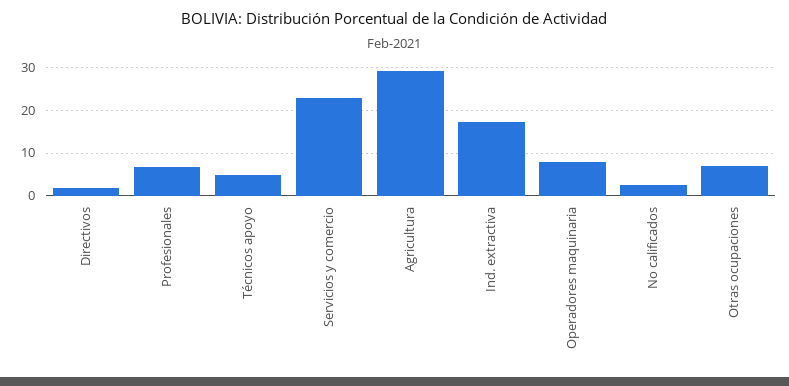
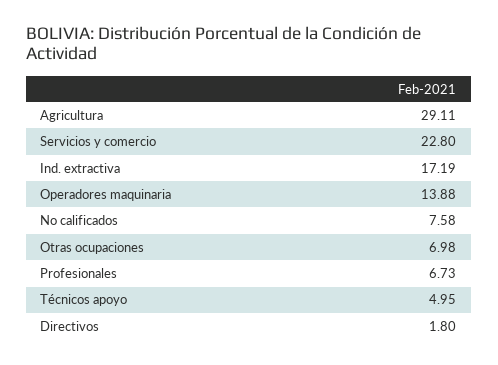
  {
    "Directivos": 1.8,
    "Profesionales": 6.73,
    "Técnicos apoyo": 4.95,
    "Servicios y comercio": 22.8,
    "Agricultura": 29.11,
    "Ind. extractiva": 17.19,
-   "Operadores maquinaria": 8,
+   "Operadores maquinaria": 13.88,
-   "No calificados": 2,
+   "No calificados": 7.58,
    "Otras ocupaciones": 6.98
  }

